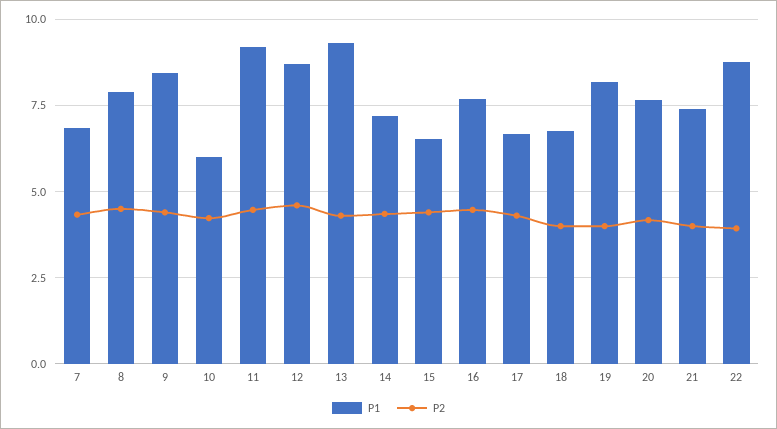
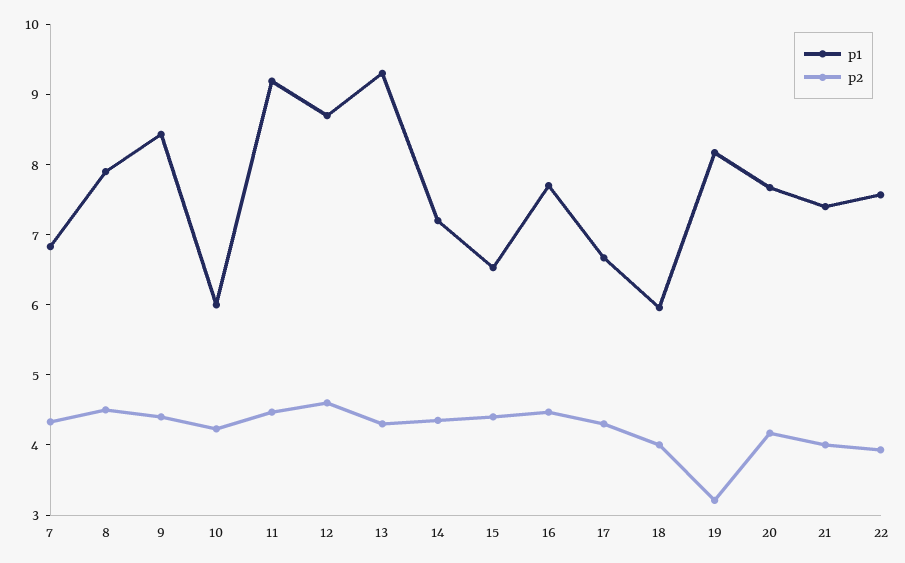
  {
    "P1": {
      "7": 6.8,
      "8": 8,
      "9": 8.4,
      "10": 6,
      "11": 9.2,
      "12": 8.8,
      "13": 9.4,
      "14": 7.2,
      "15": 6.6,
      "16": 7.8,
      "17": 6.6,
-     "18": 6.75,
+     "18": 6,
      "19": 8.2,
      "20": 7.6,
      "21": 7.4,
-     "22": 8.75
+     "22": 7.6
    },
    "P2": {
      "7": 4.4,
      "8": 4.6,
      "9": 4.4,
      "10": 4.2,
      "11": 4.4,
      "12": 4.6,
      "13": 4.4,
      "14": 4.4,
      "15": 4.4,
      "16": 4.4,
      "17": 4.4,
      "18": 4,
-     "19": 4,
+     "19": 3.2,
      "20": 4.2,
      "21": 4,
      "22": 4
    }
  }

